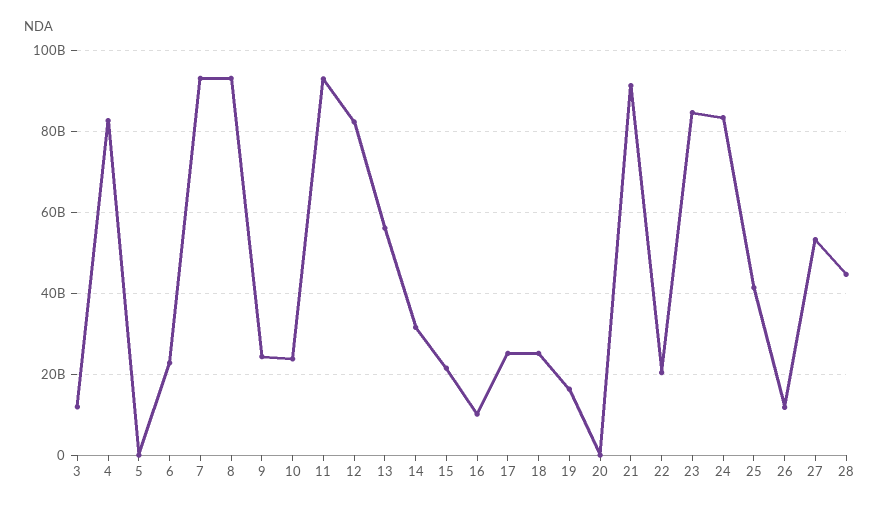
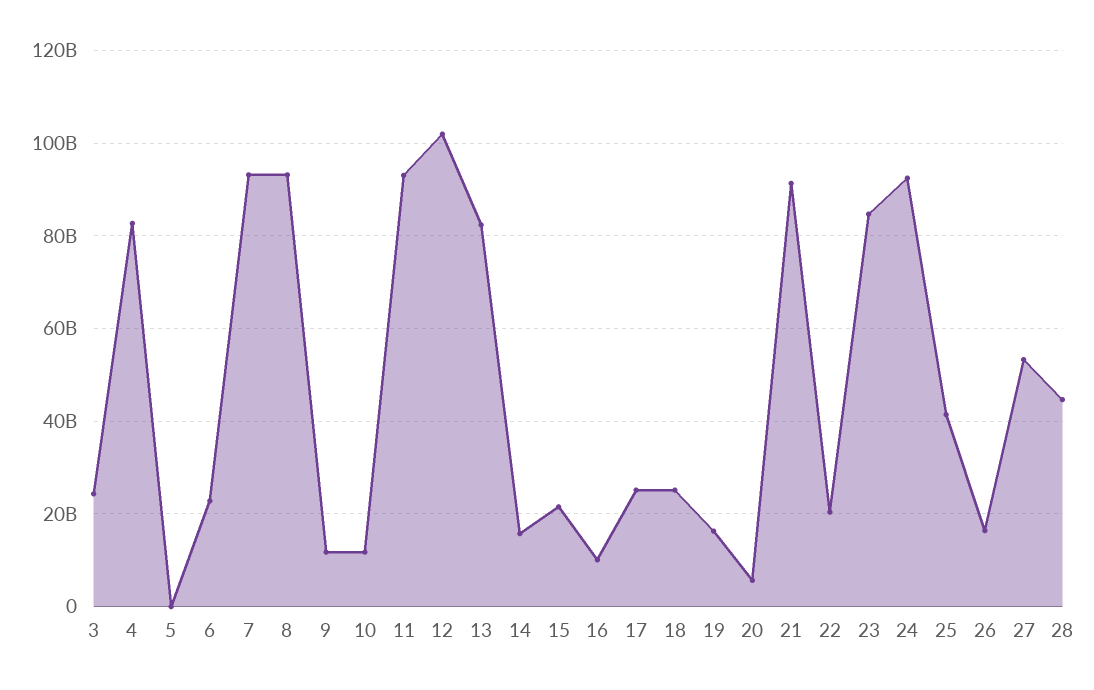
  {
-   "3": 12000000000,
+   "3": 24000000000,
    "4": 82000000000,
    "5": 0,
    "6": 22000000000,
    "7": 94000000000,
    "8": 94000000000,
-   "9": 24000000000,
+   "9": 12000000000,
-   "10": 24000000000,
+   "10": 12000000000,
    "11": 94000000000,
-   "12": 82000000000,
+   "12": 102000000000,
-   "13": 56000000000,
+   "13": 82000000000,
-   "14": 32000000000,
+   "14": 16000000000,
    "15": 22000000000,
    "16": 10000000000,
    "17": 26000000000,
    "18": 26000000000,
    "19": 16000000000,
-   "20": 0,
+   "20": 6000000000,
    "21": 92000000000,
    "22": 20000000000,
    "23": 84000000000,
-   "24": 84000000000,
+   "24": 92000000000,
    "25": 42000000000,
-   "26": 12000000000,
+   "26": 16000000000,
    "27": 54000000000,
    "28": 44000000000
  }

